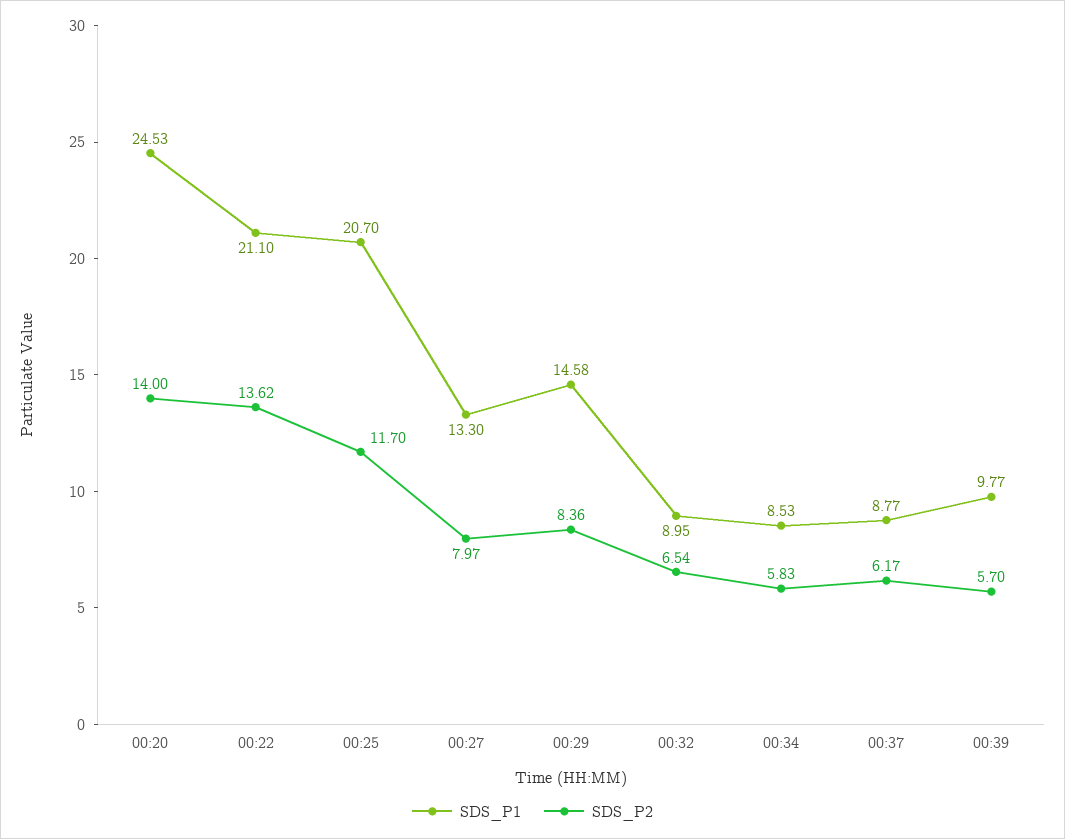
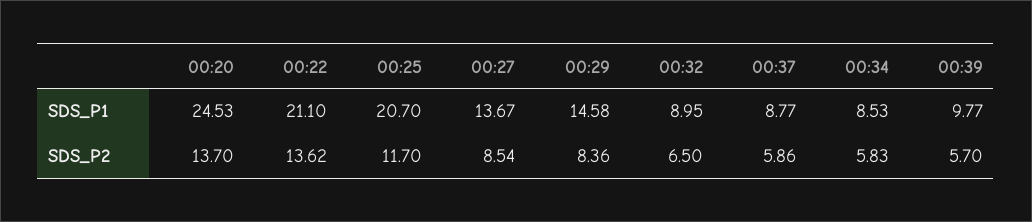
  {
    "SDS_P1": {
      "00:20": 24.53,
      "00:22": 21.1,
      "00:25": 20.7,
-     "00:27": 13.3,
+     "00:27": 13.67,
      "00:29": 14.58,
      "00:32": 8.95,
      "00:34": 8.53,
      "00:37": 8.77,
      "00:39": 9.77
    },
    "SDS_P2": {
-     "00:20": 14,
+     "00:20": 13.7,
      "00:22": 13.62,
      "00:25": 11.7,
-     "00:27": 7.97,
+     "00:27": 8.54,
      "00:29": 8.36,
-     "00:32": 6.54,
+     "00:32": 6.5,
      "00:34": 5.83,
-     "00:37": 6.17,
+     "00:37": 5.86,
      "00:39": 5.7
    }
  }

